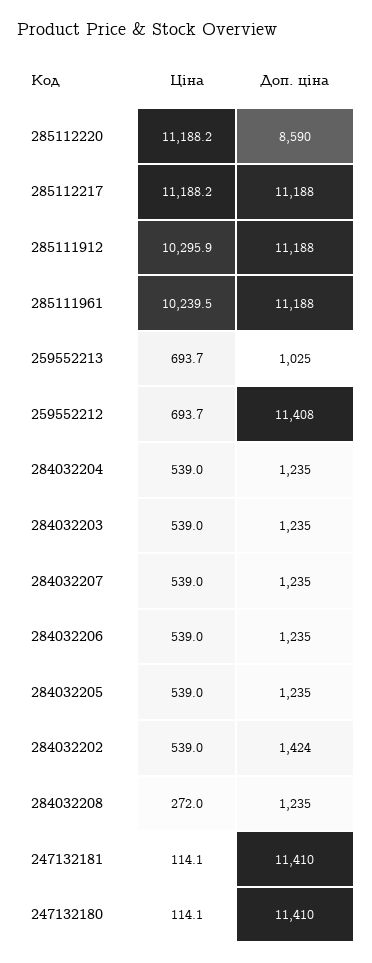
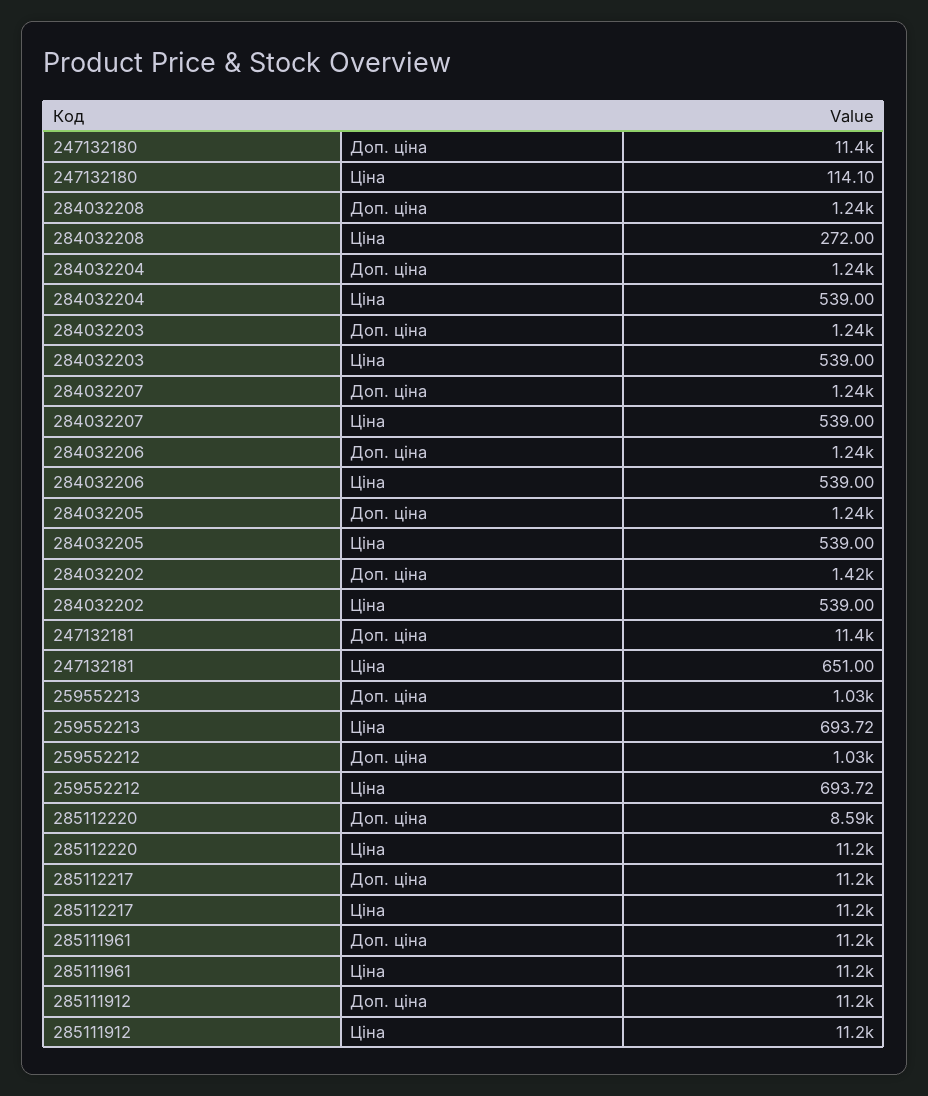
  {
    "Ціна": {
      "285112220": 11188.2,
      "285112217": 11188.2,
-     "285111912": 10295.9,
+     "285111912": 11200,
-     "285111961": 10239.5,
+     "285111961": 11200,
      "259552213": 693.72,
      "259552212": 693.72,
      "284032204": 539,
      "284032203": 539,
      "284032207": 539,
      "284032206": 539,
      "284032205": 539,
      "284032202": 539,
      "284032208": 272,
-     "247132181": 114.1,
+     "247132181": 651,
      "247132180": 114.1
    },
    "Доп. ціна": {
      "285112220": 8590,
      "285112217": 11188,
      "285111912": 11188,
      "285111961": 11188,
      "259552213": 1025,
-     "259552212": 11408,
+     "259552212": 1030,
      "284032204": 1235,
      "284032203": 1235,
      "284032207": 1235,
      "284032206": 1235,
      "284032205": 1235,
      "284032202": 1424,
      "284032208": 1235,
      "247132181": 11410,
      "247132180": 11410
    }
  }

